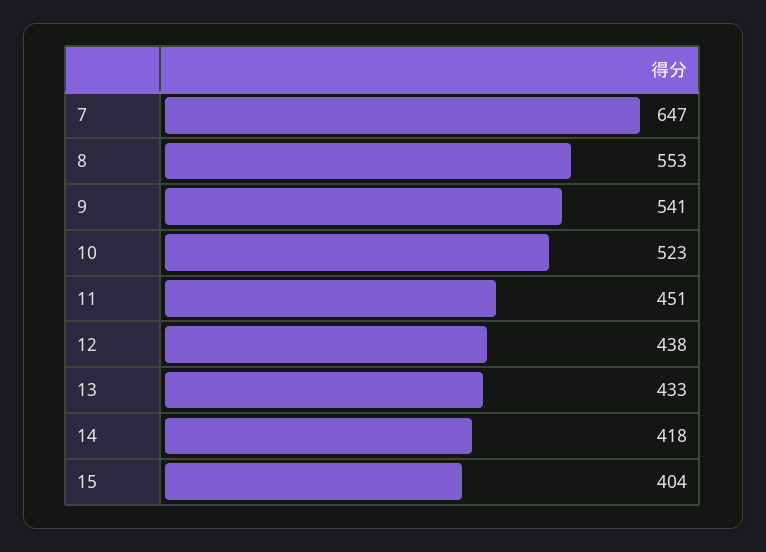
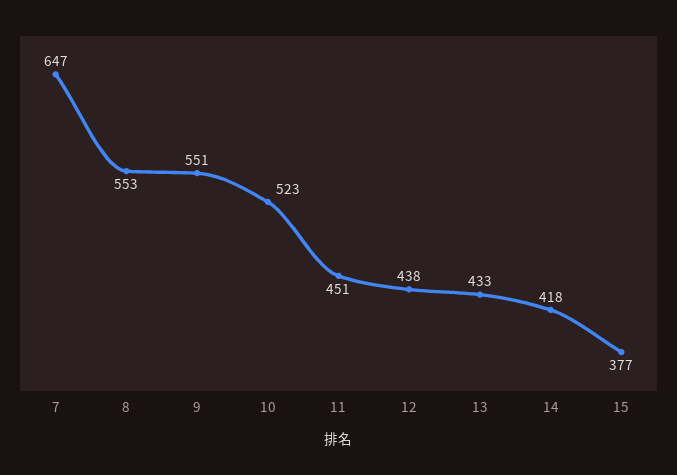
  {
    "7": 647,
    "8": 553,
-   "9": 541,
+   "9": 551,
    "10": 523,
    "11": 451,
    "12": 438,
    "13": 433,
    "14": 418,
-   "15": 404
+   "15": 377
  }

